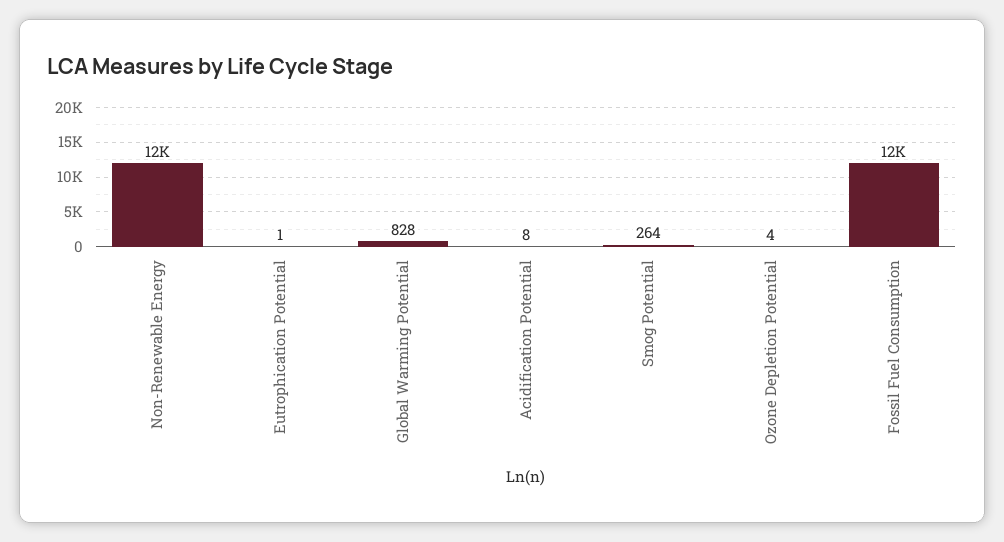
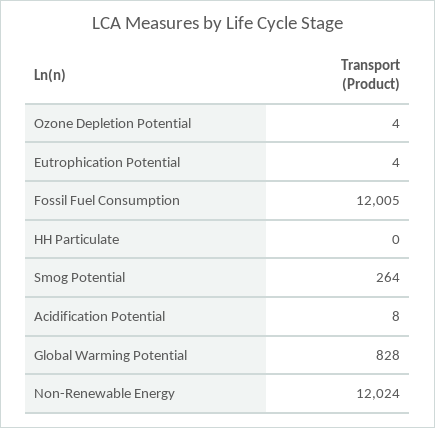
  {
    "Non-Renewable Energy": 12024,
-   "Eutrophication Potential": 1,
+   "Eutrophication Potential": 4,
    "Global Warming Potential": 828,
    "Acidification Potential": 8,
    "Smog Potential": 264,
    "Ozone Depletion Potential": 4,
-   "Fossil Fuel Consumption": 12005
+   "Fossil Fuel Consumption": 12005,
+   "HH Particulate": 0
  }

